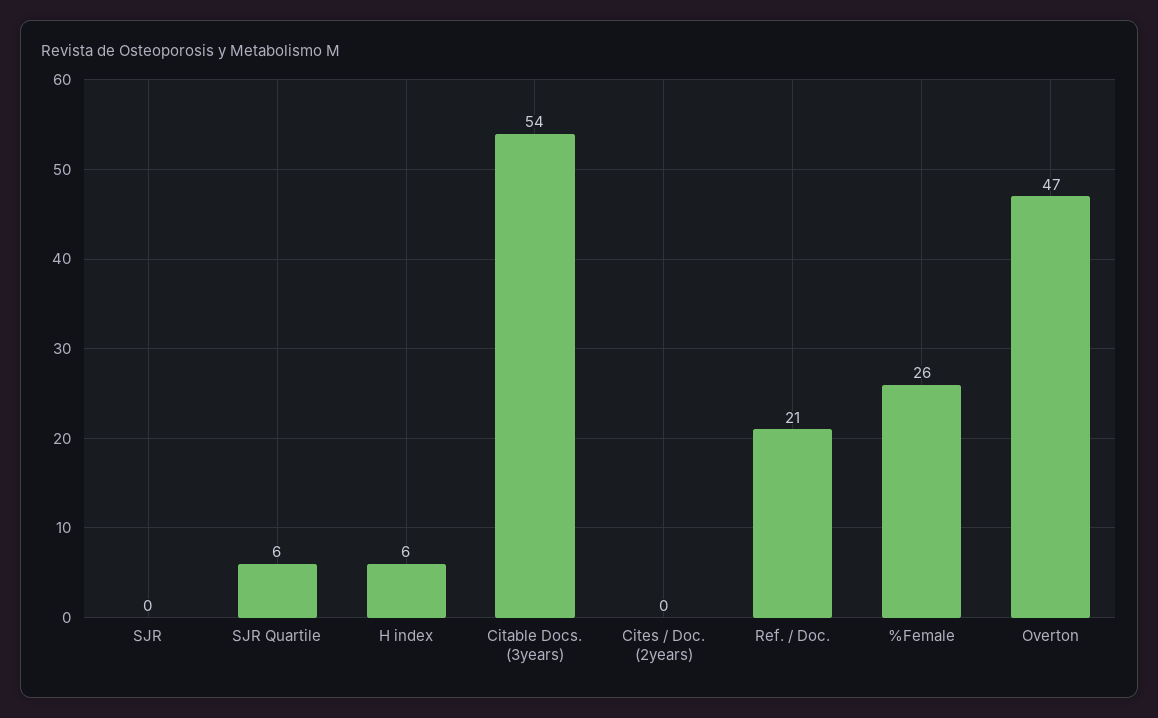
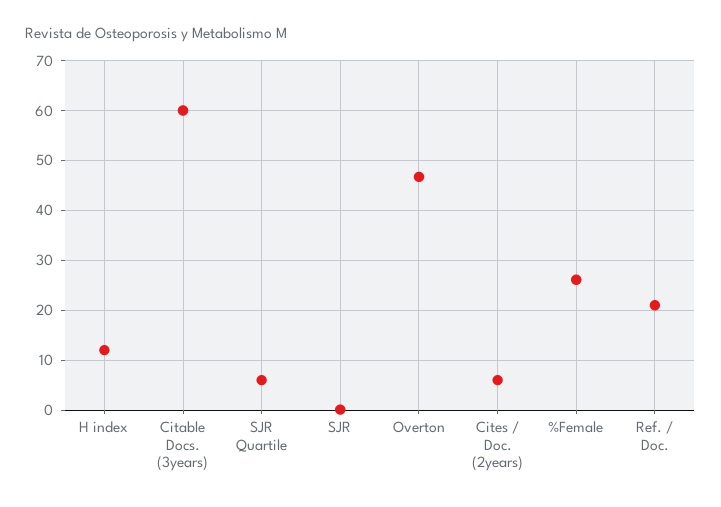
  {
    "SJR": 0,
    "SJR Quartile": 6,
-   "H index": 6,
+   "H index": 12,
-   "Citable Docs. (3years)": 54,
+   "Citable Docs. (3years)": 60,
-   "Cites / Doc. (2years)": 0,
+   "Cites / Doc. (2years)": 6,
    "Ref. / Doc.": 21,
    "%Female": 26,
    "Overton": 47
  }

